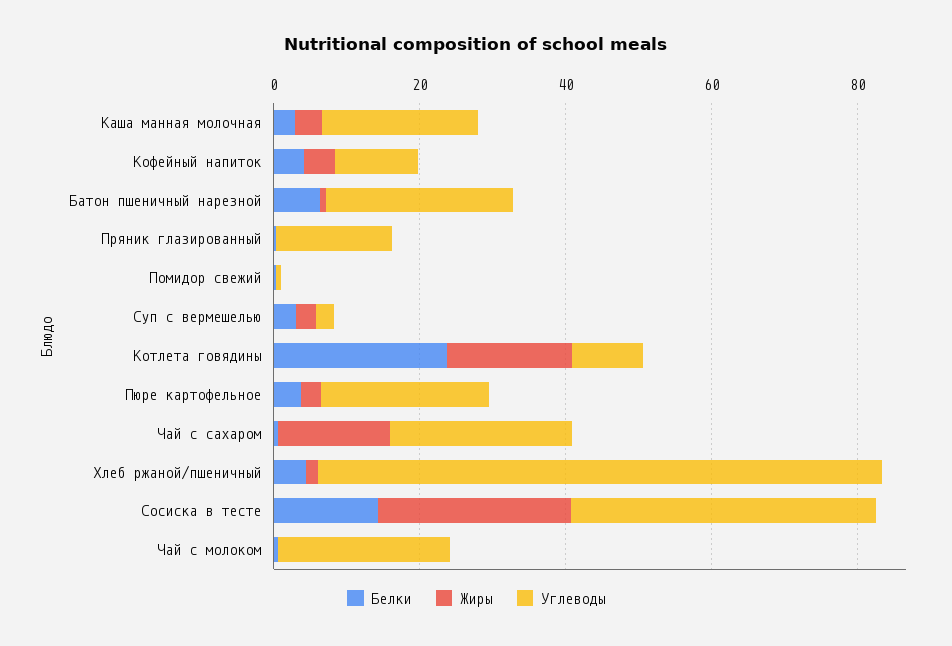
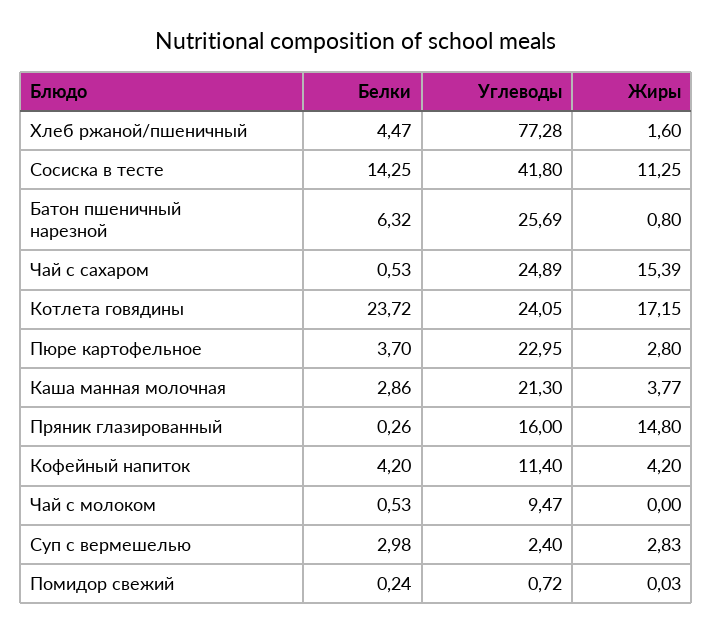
  {
    "Белки": {
      "Каша манная молочная": 2.86,
      "Кофейный напиток": 4.2,
      "Батон пшеничный нарезной": 6.32,
      "Пряник глазированный": 0.26,
      "Помидор свежий": 0.24,
      "Суп с вермешелью": 2.98,
      "Котлета говядины": 23.72,
      "Пюре картофельное": 3.7,
      "Чай с сахаром": 0.53,
      "Хлеб ржаной/пшеничный": 4.47,
      "Сосиска в тесте": 14.25,
      "Чай с молоком": 0.53
    },
    "Жиры": {
      "Каша манная молочная": 3.77,
      "Кофейный напиток": 4.2,
      "Батон пшеничный нарезной": 0.8,
-     "Пряник глазированный": 0,
+     "Пряник глазированный": 14.8,
      "Помидор свежий": 0.03,
      "Суп с вермешелью": 2.83,
      "Котлета говядины": 17.15,
      "Пюре картофельное": 2.8,
      "Чай с сахаром": 15.39,
      "Хлеб ржаной/пшеничный": 1.6,
-     "Сосиска в тесте": 25,
+     "Сосиска в тесте": 11.25,
      "Чай с молоком": 0
    },
    "Углеводы": {
      "Каша манная молочная": 21.3,
      "Кофейный напиток": 11.4,
      "Батон пшеничный нарезной": 25.69,
      "Пряник глазированный": 16,
      "Помидор свежий": 0.72,
      "Суп с вермешелью": 2.4,
-     "Котлета говядины": 10,
+     "Котлета говядины": 24.05,
      "Пюре картофельное": 22.95,
      "Чай с сахаром": 24.89,
      "Хлеб ржаной/пшеничный": 77.28,
      "Сосиска в тесте": 41.8,
-     "Чай с молоком": 25
+     "Чай с молоком": 9.47
    }
  }

